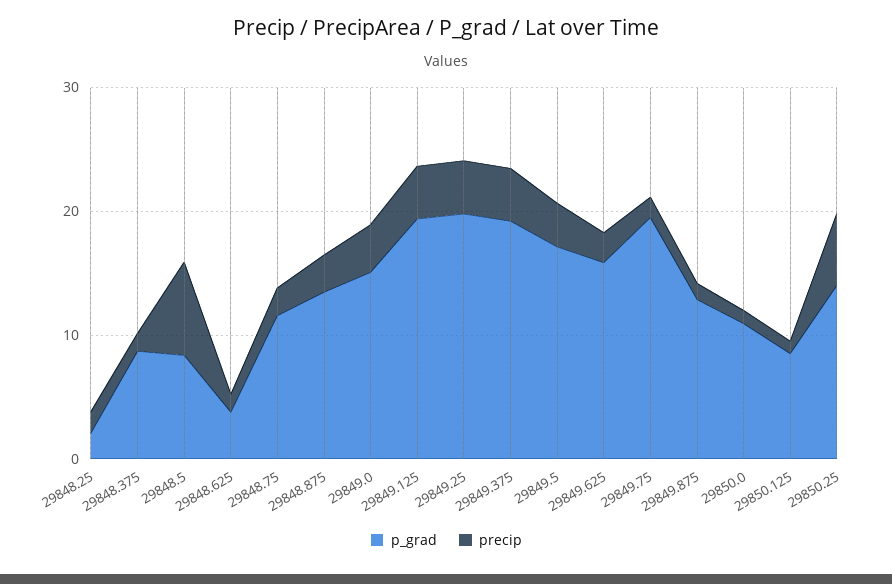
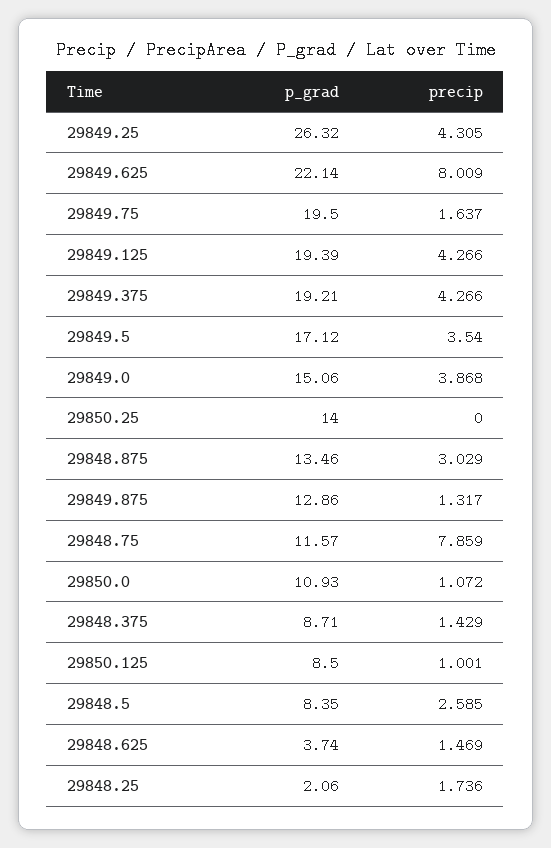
  {
    "p_grad": {
      "29848.25": 2.06,
      "29848.375": 8.71,
      "29848.5": 8.35,
      "29848.625": 3.74,
      "29848.75": 11.57,
      "29848.875": 13.46,
      "29849.0": 15.06,
      "29849.125": 19.39,
-     "29849.25": 20,
+     "29849.25": 26.32,
      "29849.375": 19.21,
      "29849.5": 17.12,
-     "29849.625": 16,
+     "29849.625": 22.14,
      "29849.75": 19.5,
      "29849.875": 12.86,
      "29850.0": 10.93,
      "29850.125": 8.5,
      "29850.25": 14
    },
    "precip": {
      "29848.25": 1.736,
      "29848.375": 1.429,
-     "29848.5": 8,
+     "29848.5": 2.585,
      "29848.625": 1.469,
-     "29848.75": 2,
+     "29848.75": 7.859,
      "29848.875": 3.029,
      "29849.0": 3.868,
      "29849.125": 4.266,
      "29849.25": 4.305,
      "29849.375": 4.266,
      "29849.5": 3.54,
-     "29849.625": 2,
+     "29849.625": 8.009,
      "29849.75": 1.637,
      "29849.875": 1.317,
      "29850.0": 1.072,
      "29850.125": 1.001,
-     "29850.25": 6
+     "29850.25": 0
    }
  }

